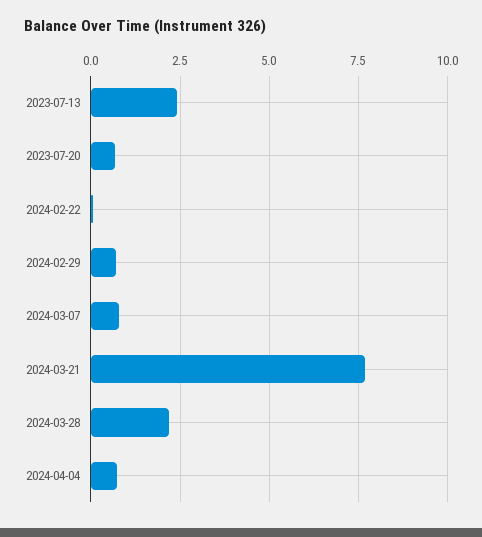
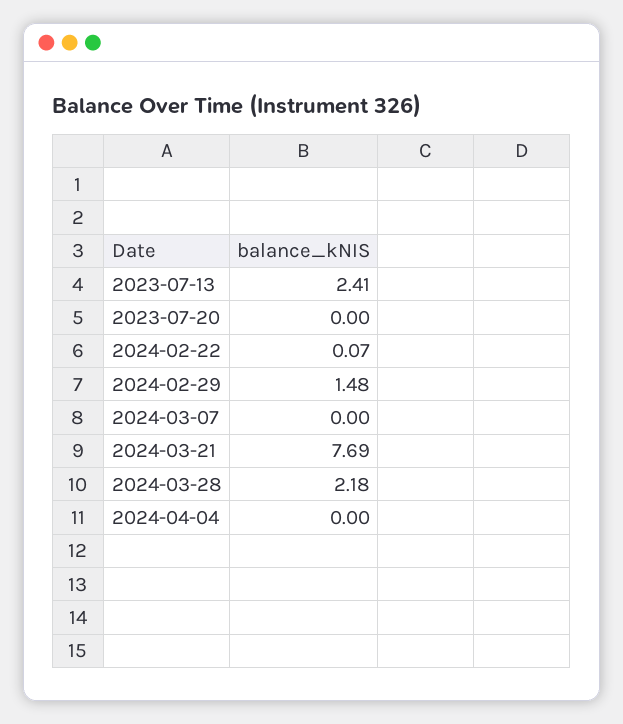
  {
    "2023-07-13": 2.41,
-   "2023-07-20": 0.75,
+   "2023-07-20": 0,
    "2024-02-22": 0.07,
-   "2024-02-29": 0.75,
+   "2024-02-29": 1.48,
-   "2024-03-07": 0.75,
+   "2024-03-07": 0,
    "2024-03-21": 7.69,
    "2024-03-28": 2.18,
-   "2024-04-04": 0.75
+   "2024-04-04": 0
  }

